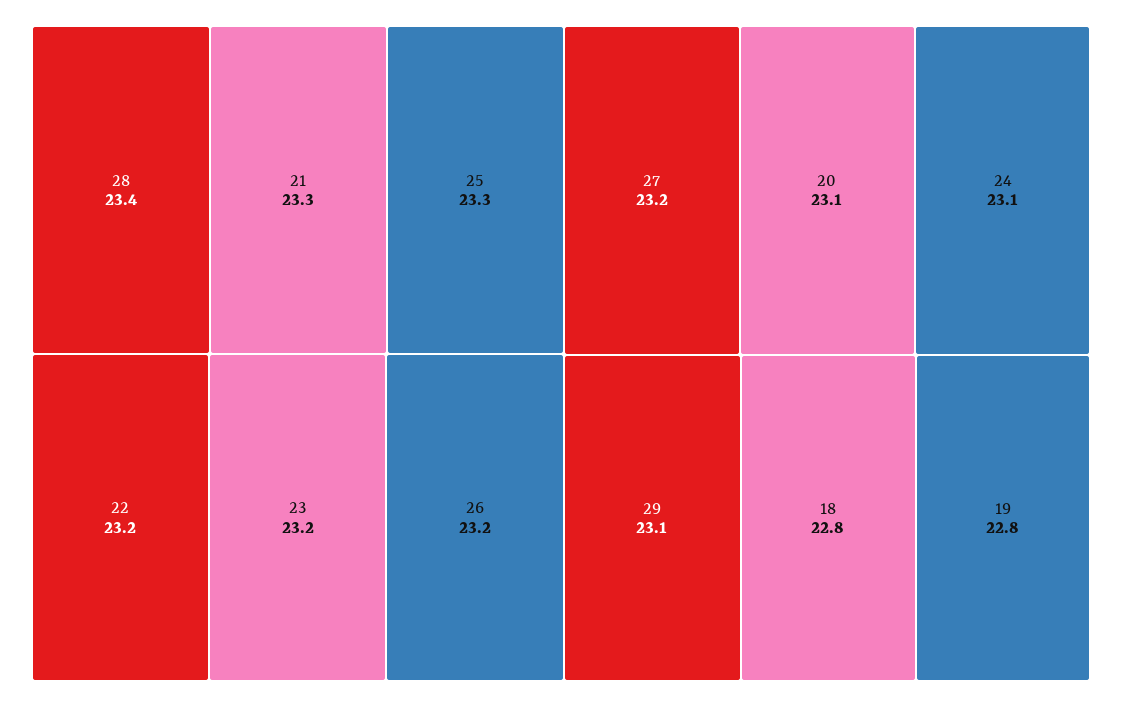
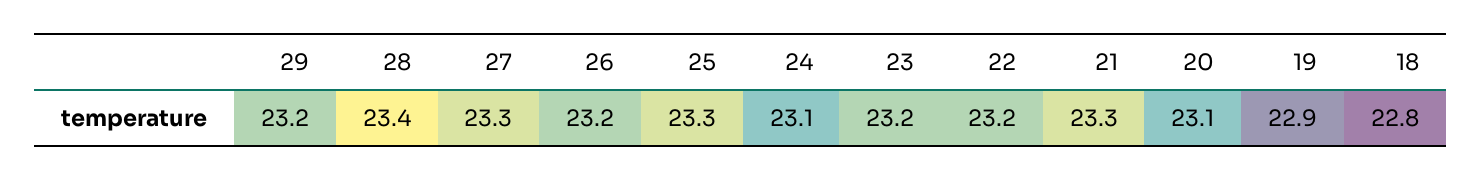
  {
    "28": 23.4,
    "21": 23.3,
    "25": 23.3,
    "22": 23.2,
    "23": 23.2,
    "26": 23.2,
-   "27": 23.2,
+   "27": 23.3,
    "20": 23.1,
    "24": 23.1,
-   "29": 23.1,
+   "29": 23.2,
    "18": 22.8,
-   "19": 22.8
+   "19": 22.9
  }

